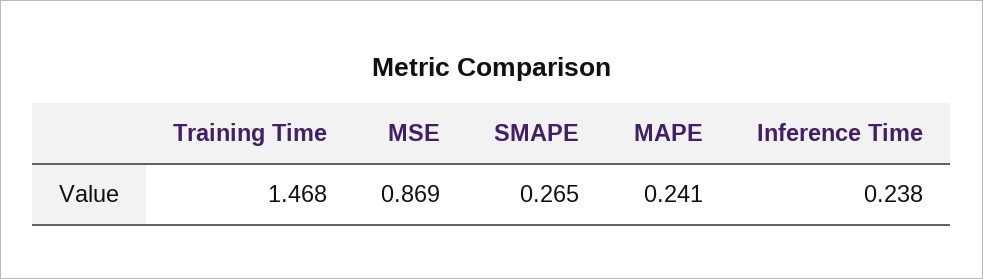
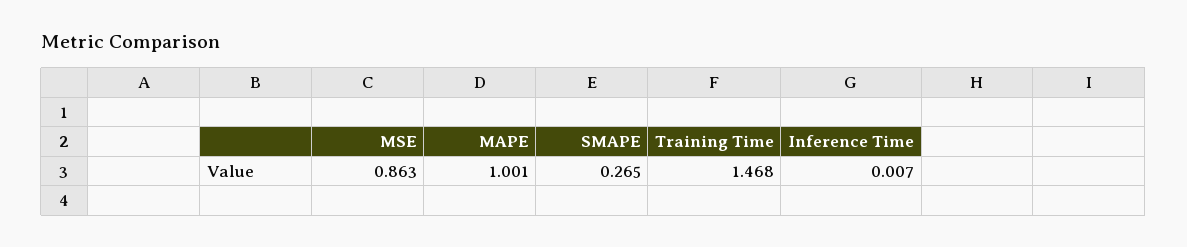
  {
    "Training Time": 1.468,
-   "MSE": 0.869,
+   "MSE": 0.863,
    "SMAPE": 0.265,
-   "MAPE": 0.241,
+   "MAPE": 1.001,
-   "Inference Time": 0.238
+   "Inference Time": 0.007
  }

